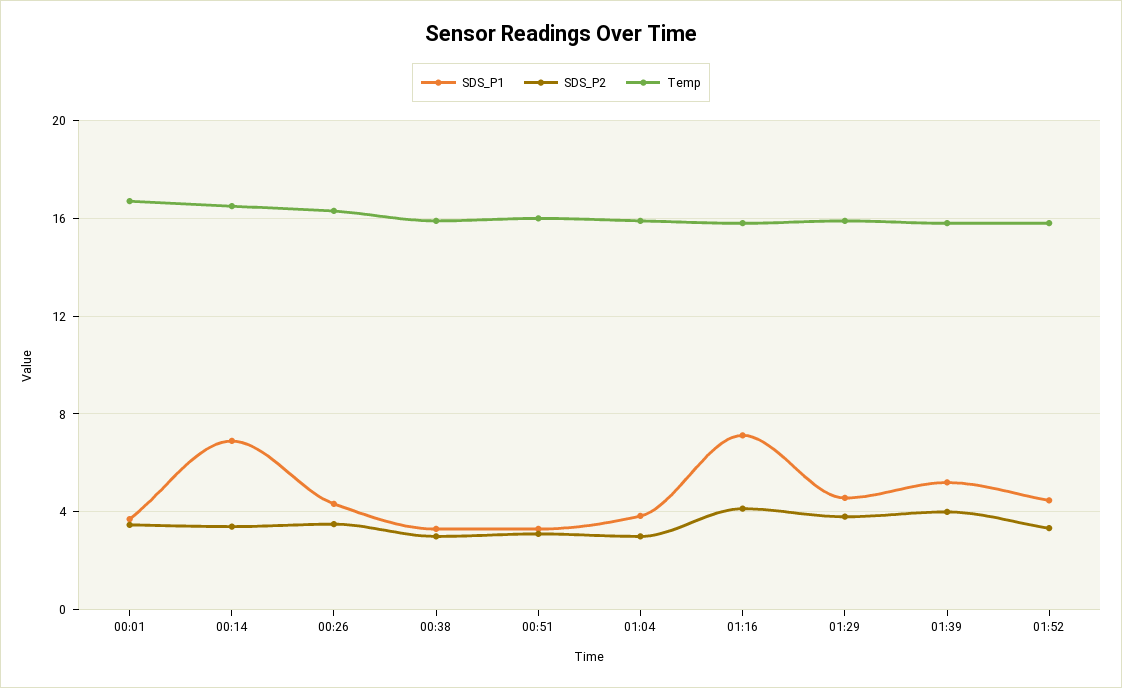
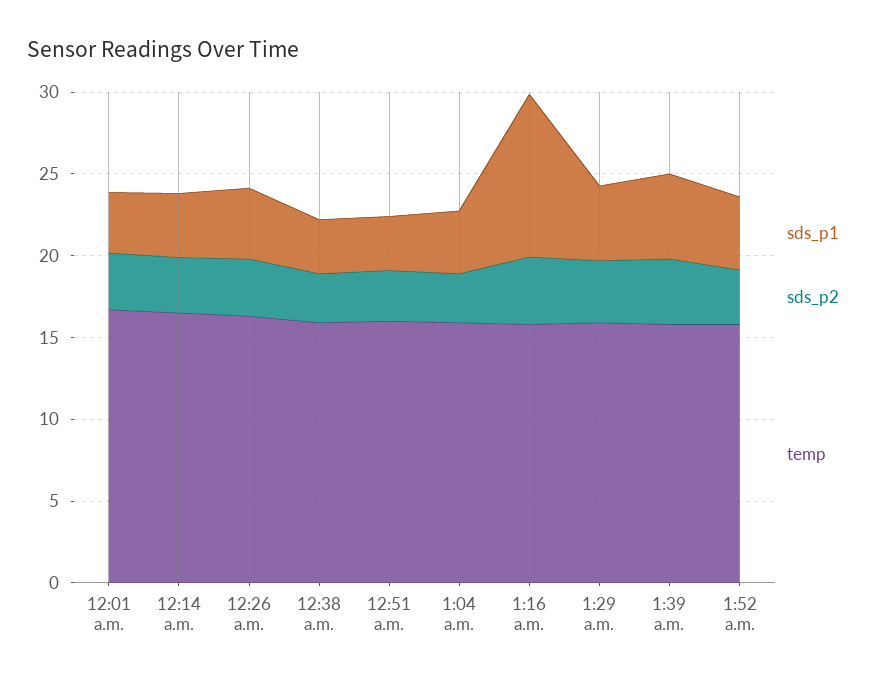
  {
    "SDS_P1": {
      "00:01": 3.5,
-     "00:14": 7,
+     "00:14": 4,
      "00:26": 4.5,
      "00:38": 3.5,
      "00:51": 3.5,
      "01:04": 4,
-     "01:16": 7,
+     "01:16": 10,
      "01:29": 4.5,
      "01:39": 5,
      "01:52": 4.5
    },
    "SDS_P2": {
      "00:01": 3.5,
      "00:14": 3.5,
      "00:26": 3.5,
      "00:38": 3,
      "00:51": 3,
      "01:04": 3,
      "01:16": 4,
      "01:29": 4,
      "01:39": 4,
      "01:52": 3.5
    },
    "Temp": {
      "00:01": 16.5,
      "00:14": 16.5,
      "00:26": 16.5,
      "00:38": 16,
      "00:51": 16,
      "01:04": 16,
      "01:16": 16,
      "01:29": 16,
      "01:39": 16,
      "01:52": 16
    }
  }

